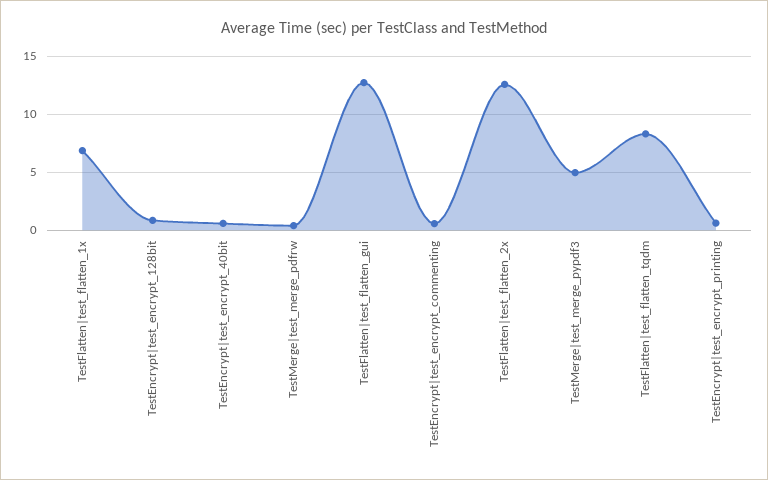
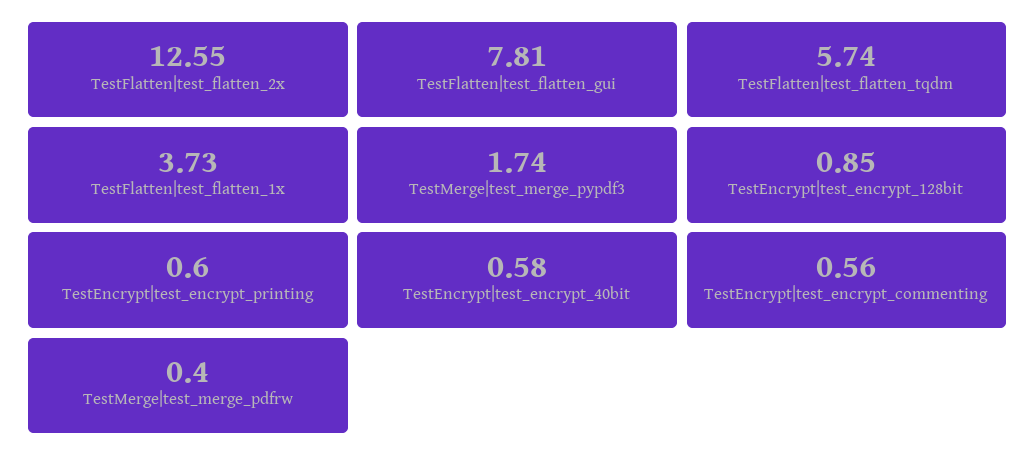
  {
-   "TestFlatten|test_flatten_1x": 7,
+   "TestFlatten|test_flatten_1x": 3.73,
    "TestEncrypt|test_encrypt_128bit": 0.85,
    "TestEncrypt|test_encrypt_40bit": 0.58,
    "TestMerge|test_merge_pdfrw": 0.4,
-   "TestFlatten|test_flatten_gui": 13,
+   "TestFlatten|test_flatten_gui": 7.81,
    "TestEncrypt|test_encrypt_commenting": 0.56,
    "TestFlatten|test_flatten_2x": 12.55,
-   "TestMerge|test_merge_pypdf3": 5,
+   "TestMerge|test_merge_pypdf3": 1.74,
-   "TestFlatten|test_flatten_tqdm": 8,
+   "TestFlatten|test_flatten_tqdm": 5.74,
    "TestEncrypt|test_encrypt_printing": 0.6
  }

